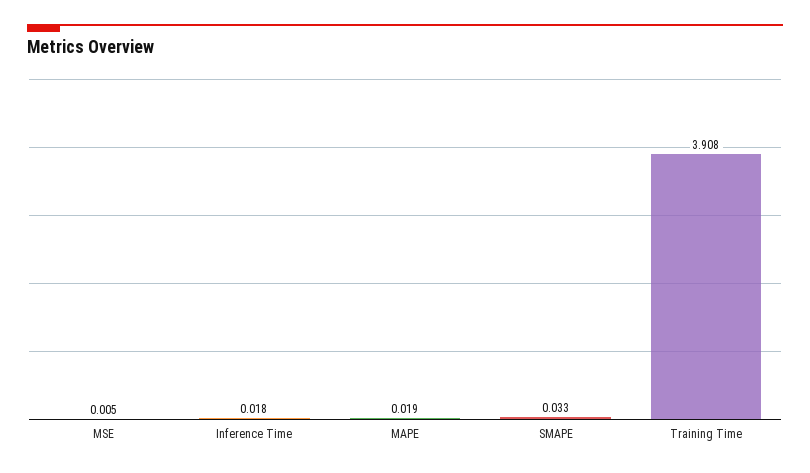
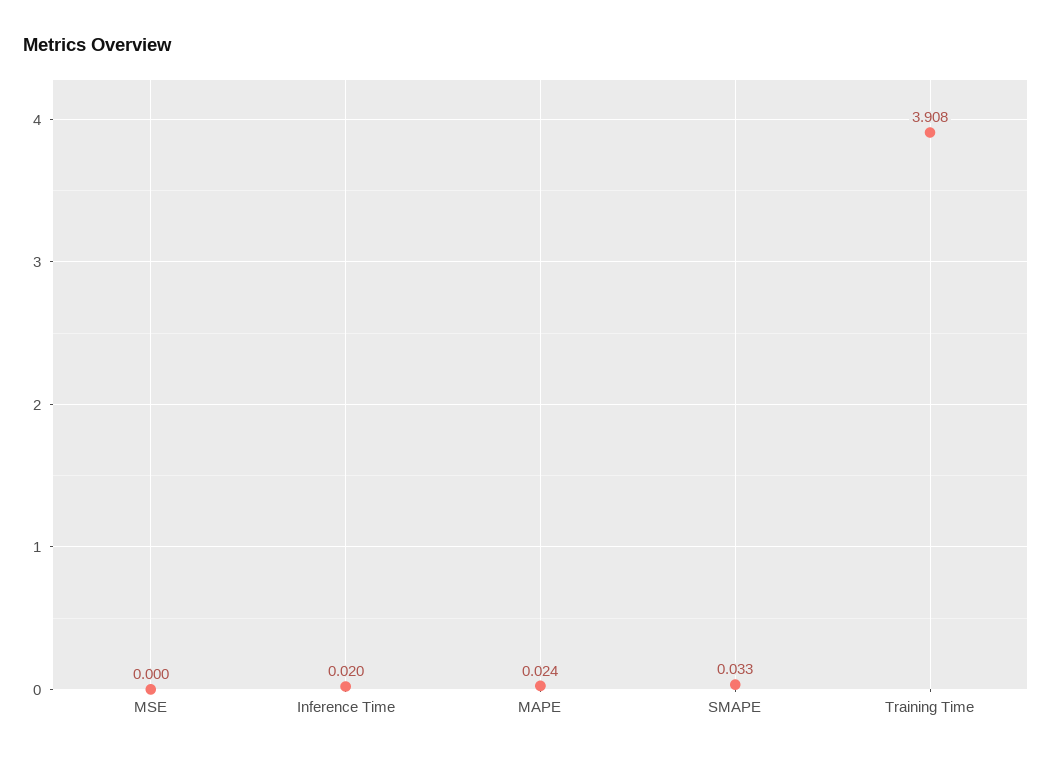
  {
-   "MSE": 0.005,
+   "MSE": 0,
-   "Inference Time": 0.018,
+   "Inference Time": 0.02,
-   "MAPE": 0.019,
+   "MAPE": 0.024,
    "SMAPE": 0.033,
    "Training Time": 3.908
  }

